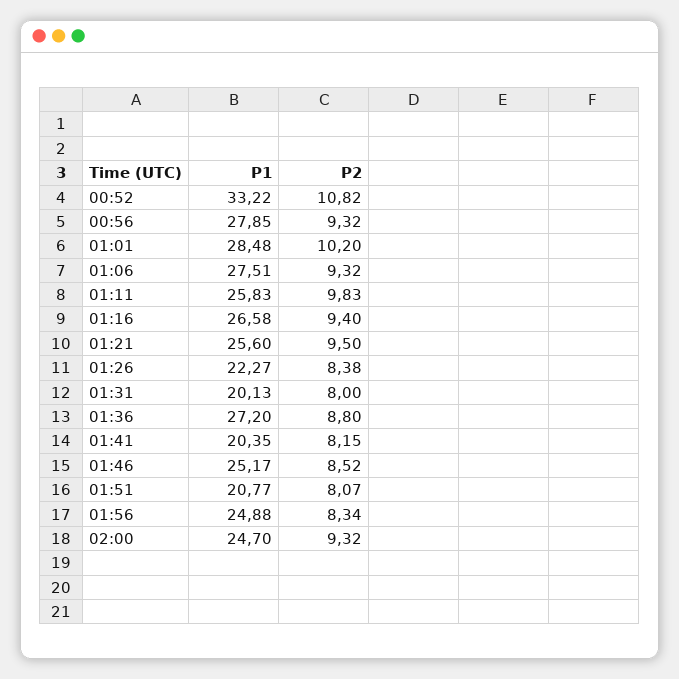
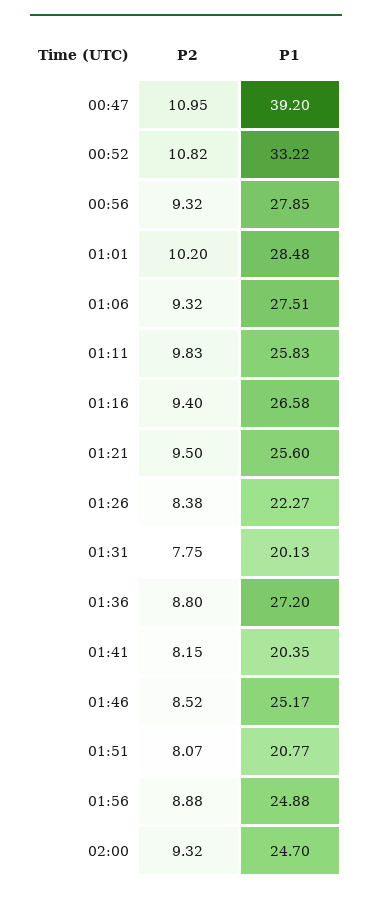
  {
    "P1": {
      "00:52": 33.22,
      "00:56": 27.85,
      "01:01": 28.48,
      "01:06": 27.51,
      "01:11": 25.83,
      "01:16": 26.58,
      "01:21": 25.6,
      "01:26": 22.27,
      "01:31": 20.13,
      "01:36": 27.2,
      "01:41": 20.35,
      "01:46": 25.17,
      "01:51": 20.77,
      "01:56": 24.88,
-     "02:00": 24.7
+     "02:00": 24.7,
+     "00:47": 39.2
    },
    "P2": {
      "00:52": 10.82,
      "00:56": 9.32,
      "01:01": 10.2,
      "01:06": 9.32,
      "01:11": 9.83,
      "01:16": 9.4,
      "01:21": 9.5,
      "01:26": 8.38,
-     "01:31": 8,
+     "01:31": 7.75,
      "01:36": 8.8,
      "01:41": 8.15,
      "01:46": 8.52,
      "01:51": 8.07,
-     "01:56": 8.34,
+     "01:56": 8.88,
-     "02:00": 9.32
+     "02:00": 9.32,
+     "00:47": 10.95
    }
  }

